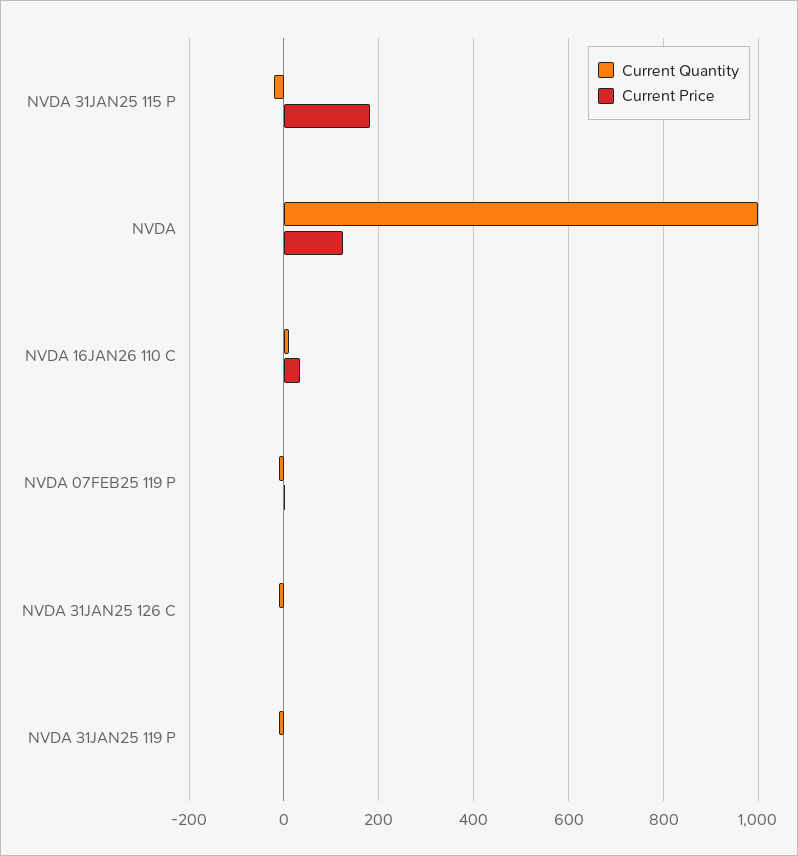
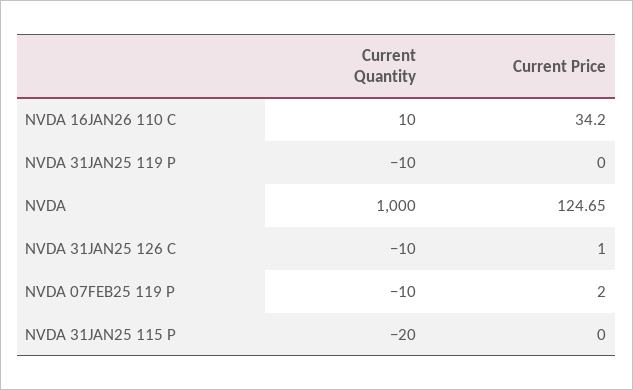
  {
    "Current Quantity": {
      "NVDA 31JAN25 115 P": -20,
      "NVDA": 1000,
      "NVDA 16JAN26 110 C": 10,
      "NVDA 07FEB25 119 P": -10,
      "NVDA 31JAN25 126 C": -10,
      "NVDA 31JAN25 119 P": -10
    },
    "Current Price": {
-     "NVDA 31JAN25 115 P": 180,
+     "NVDA 31JAN25 115 P": 0,
      "NVDA": 124.65,
      "NVDA 16JAN26 110 C": 34.2,
      "NVDA 07FEB25 119 P": 2,
      "NVDA 31JAN25 126 C": 1,
      "NVDA 31JAN25 119 P": 0
    }
  }

